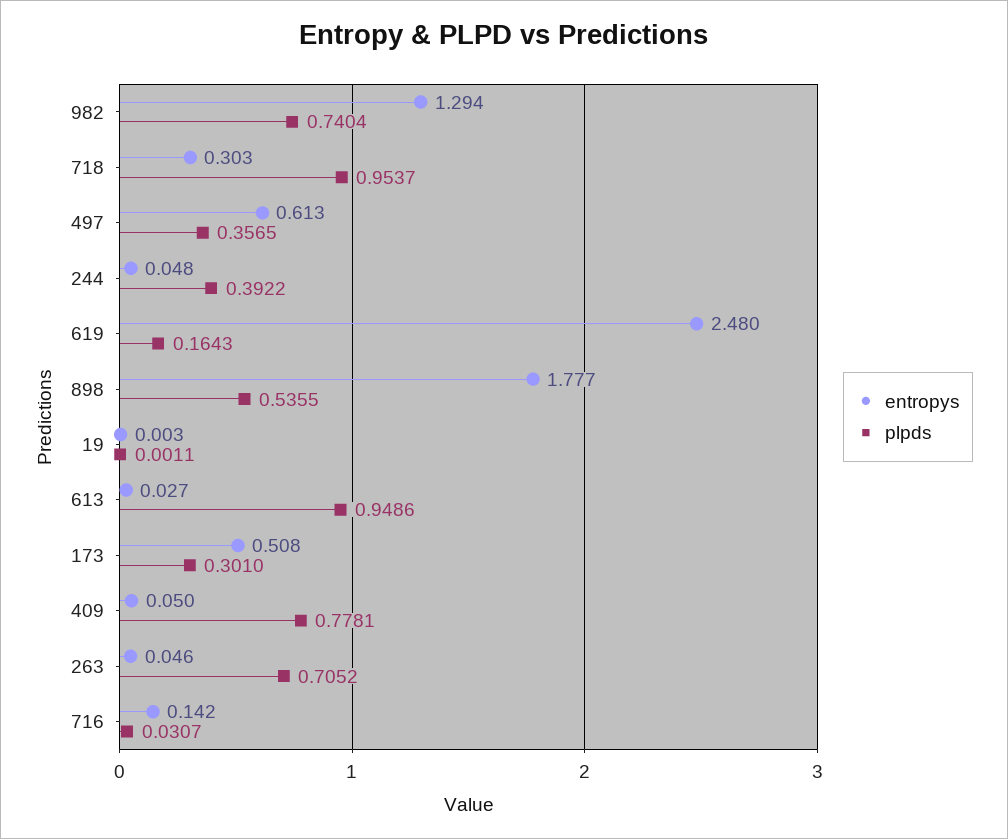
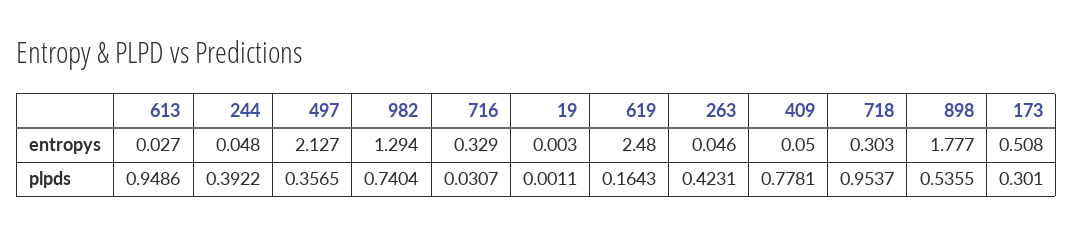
  {
    "entropys": {
      "982": 1.294,
      "718": 0.303,
-     "497": 0.613,
+     "497": 2.127,
      "244": 0.048,
      "619": 2.48,
      "898": 1.777,
      "19": 0.003,
      "613": 0.027,
      "173": 0.508,
      "409": 0.05,
      "263": 0.046,
-     "716": 0.142
+     "716": 0.329
    },
    "plpds": {
      "982": 0.7404,
      "718": 0.9537,
      "497": 0.3565,
      "244": 0.3922,
      "619": 0.1643,
      "898": 0.5355,
      "19": 0.0011,
      "613": 0.9486,
      "173": 0.301,
      "409": 0.7781,
-     "263": 0.7052,
+     "263": 0.4231,
      "716": 0.0307
    }
  }

